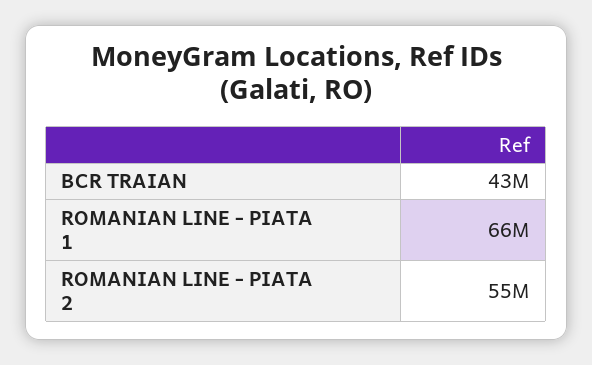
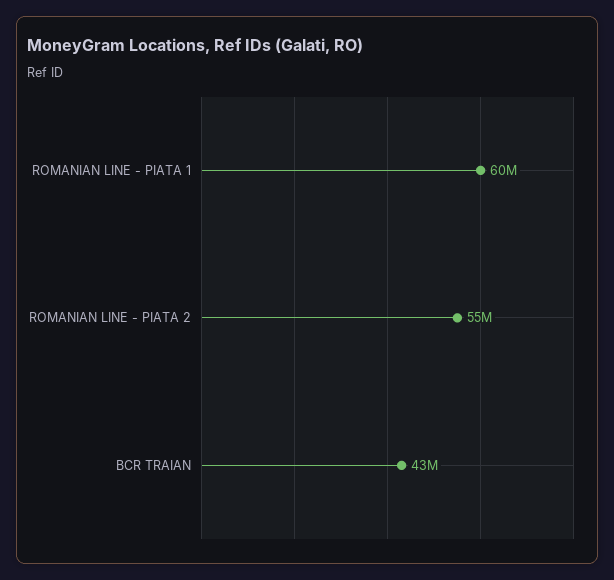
  {
    "BCR TRAIAN": 43000000,
-   "ROMANIAN LINE - PIATA 1": 66000000,
+   "ROMANIAN LINE - PIATA 1": 60000000,
    "ROMANIAN LINE - PIATA 2": 55000000
  }

